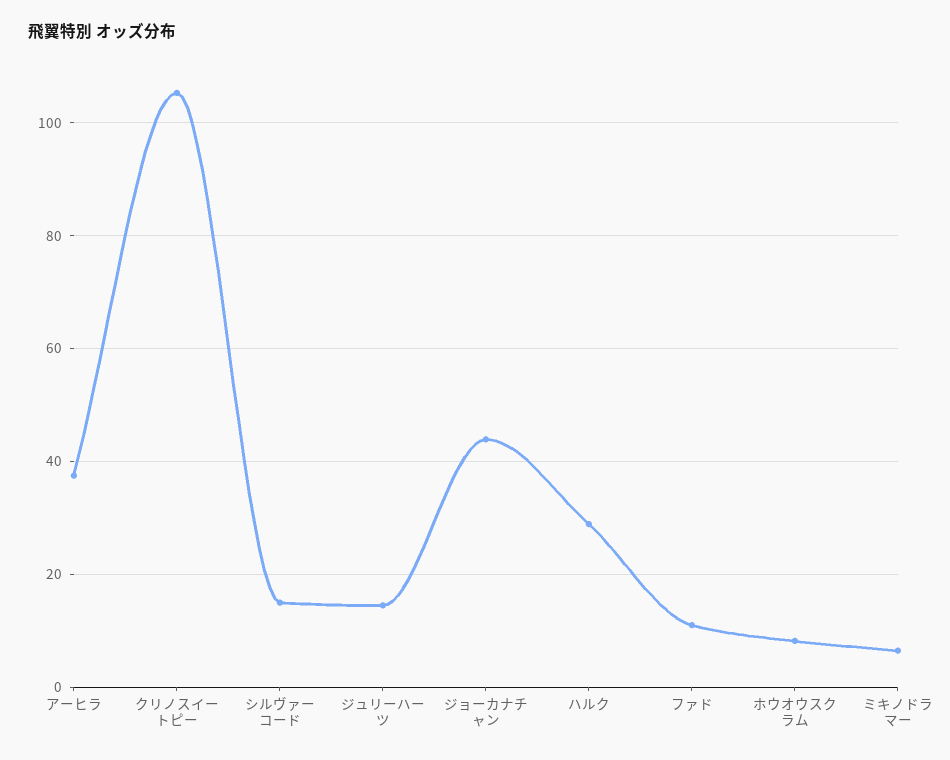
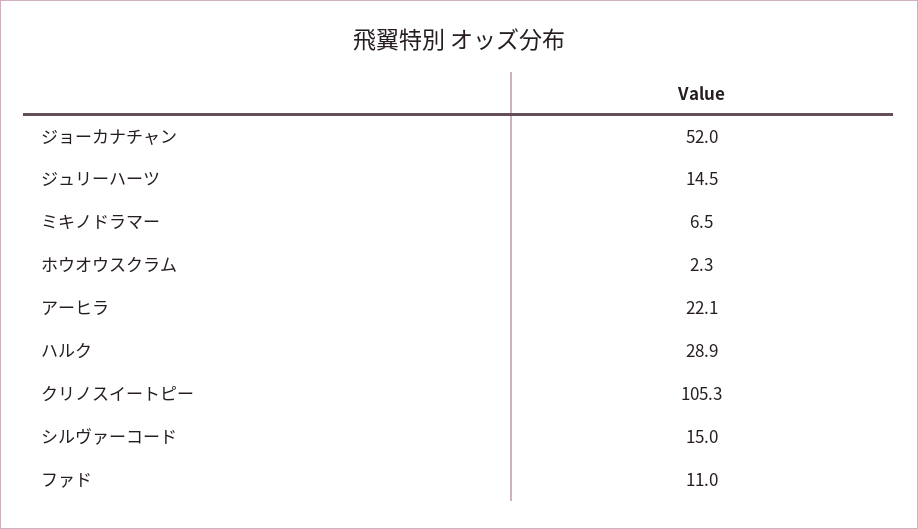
  {
-   "アーヒラ": 38,
+   "アーヒラ": 22.1,
    "クリノスイートピー": 105.3,
    "シルヴァーコード": 15,
    "ジュリーハーツ": 14.5,
-   "ジョーカナチャン": 44,
+   "ジョーカナチャン": 52,
    "ハルク": 28.9,
    "ファド": 11,
-   "ホウオウスクラム": 8,
+   "ホウオウスクラム": 2.3,
    "ミキノドラマー": 6.5
  }

